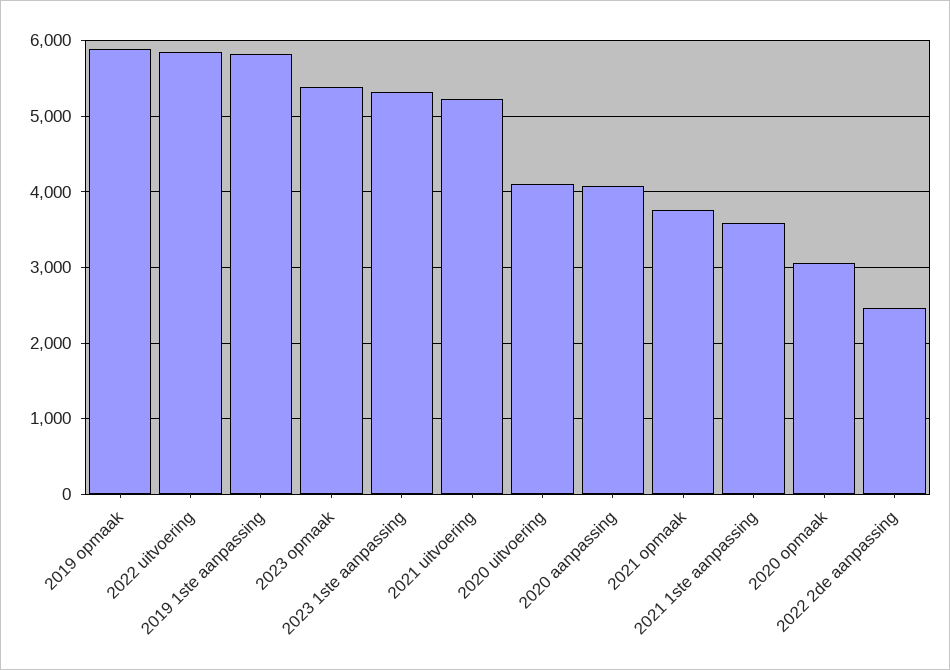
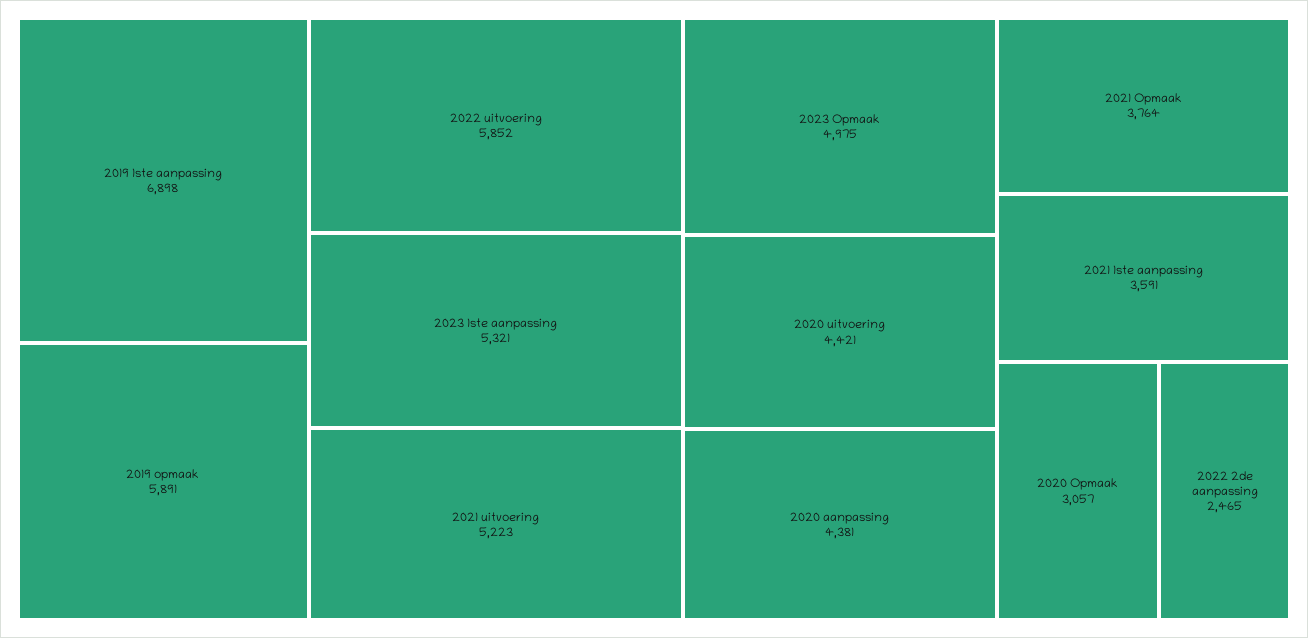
  {
    "2019 opmaak": 5891,
    "2022 uitvoering": 5852,
-   "2019 1ste aanpassing": 5800,
+   "2019 1ste aanpassing": 6898,
-   "2023 opmaak": 5400,
+   "2023 opmaak": 4975,
    "2023 1ste aanpassing": 5321,
    "2021 uitvoering": 5223,
-   "2020 uitvoering": 4100,
+   "2020 uitvoering": 4421,
-   "2020 aanpassing": 4100,
+   "2020 aanpassing": 4381,
    "2021 opmaak": 3764,
    "2021 1ste aanpassing": 3591,
    "2020 opmaak": 3057,
    "2022 2de aanpassing": 2465
  }

